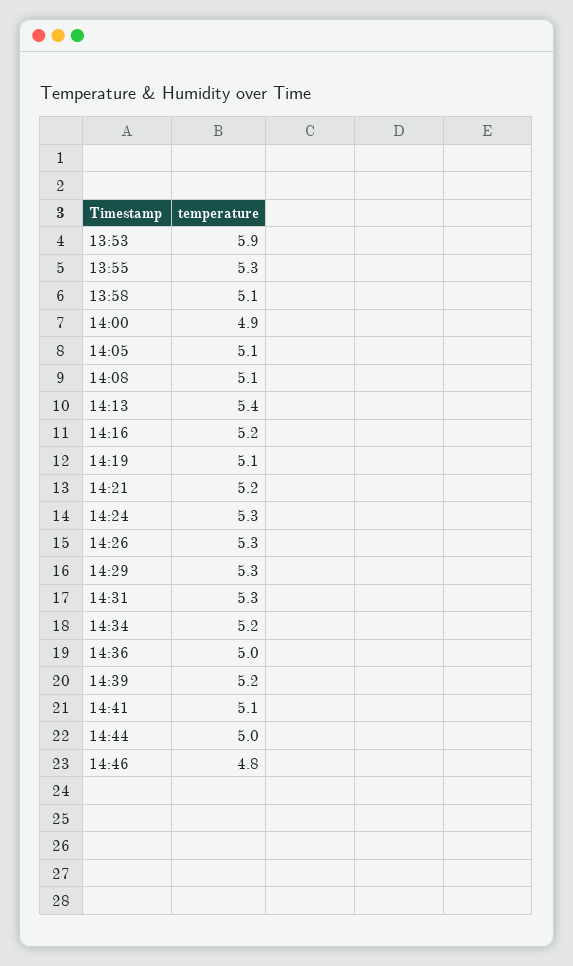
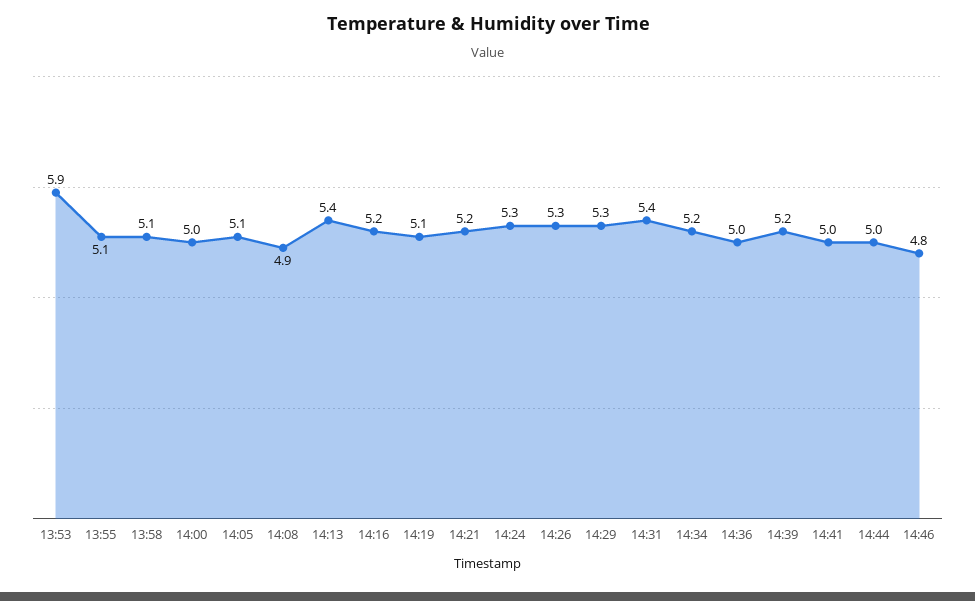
  {
    "13:53": 5.9,
-   "13:55": 5.3,
+   "13:55": 5.1,
    "13:58": 5.1,
-   "14:00": 4.9,
+   "14:00": 5,
    "14:05": 5.1,
-   "14:08": 5.1,
+   "14:08": 4.9,
    "14:13": 5.4,
    "14:16": 5.2,
    "14:19": 5.1,
    "14:21": 5.2,
    "14:24": 5.3,
    "14:26": 5.3,
    "14:29": 5.3,
-   "14:31": 5.3,
+   "14:31": 5.4,
    "14:34": 5.2,
    "14:36": 5,
    "14:39": 5.2,
-   "14:41": 5.1,
+   "14:41": 5,
    "14:44": 5,
    "14:46": 4.8
  }

